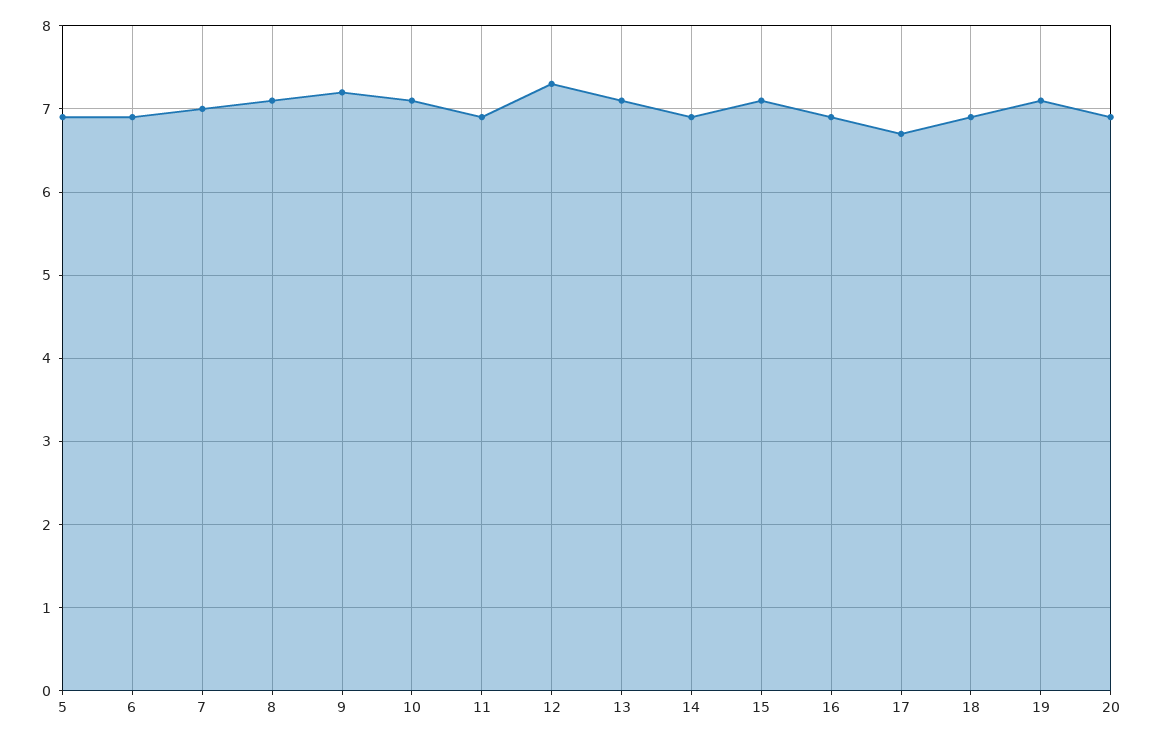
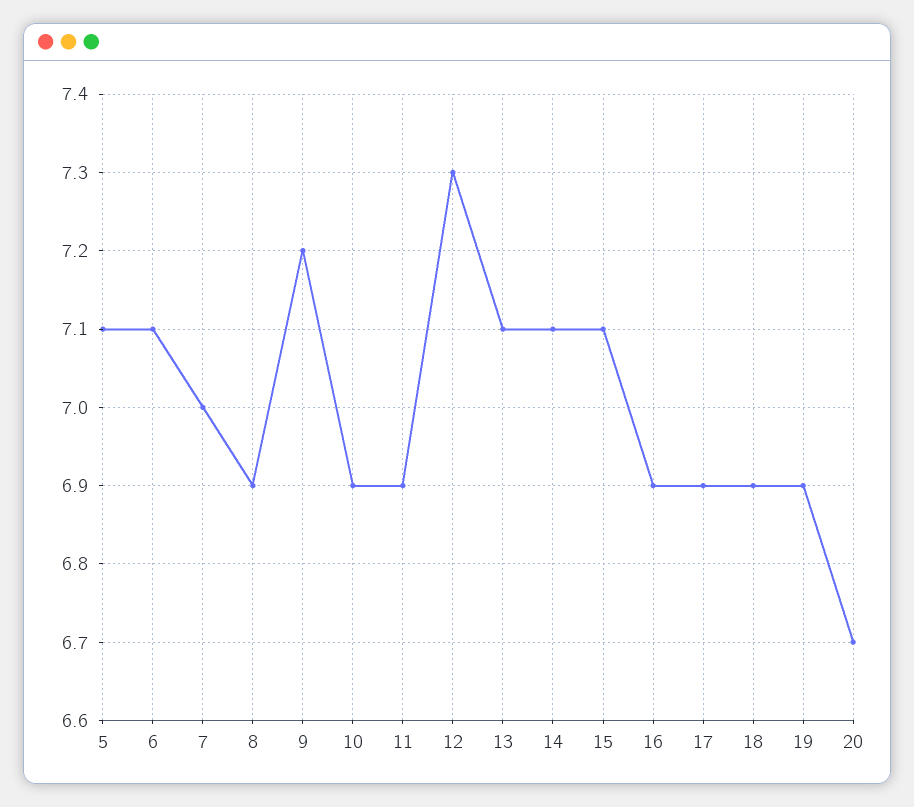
  {
-   "5": 6.9,
+   "5": 7.1,
-   "6": 6.9,
+   "6": 7.1,
    "7": 7,
-   "8": 7.1,
+   "8": 6.9,
    "9": 7.2,
-   "10": 7.1,
+   "10": 6.9,
    "11": 6.9,
    "12": 7.3,
    "13": 7.1,
-   "14": 6.9,
+   "14": 7.1,
    "15": 7.1,
    "16": 6.9,
-   "17": 6.7,
+   "17": 6.9,
    "18": 6.9,
-   "19": 7.1,
+   "19": 6.9,
-   "20": 6.9
+   "20": 6.7
  }

